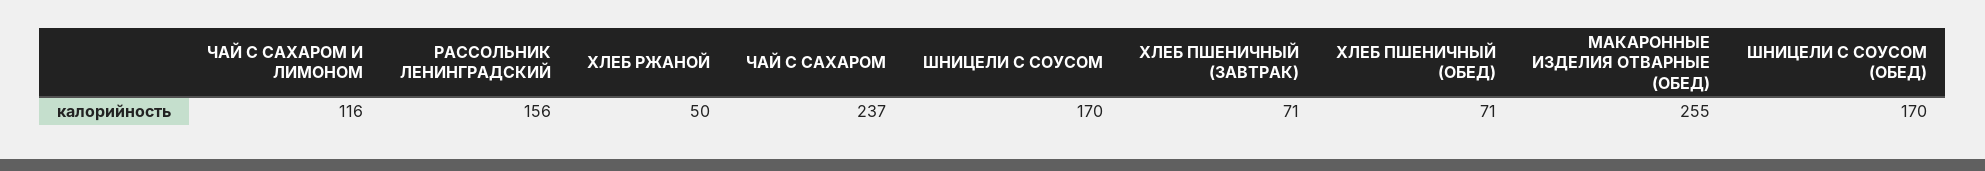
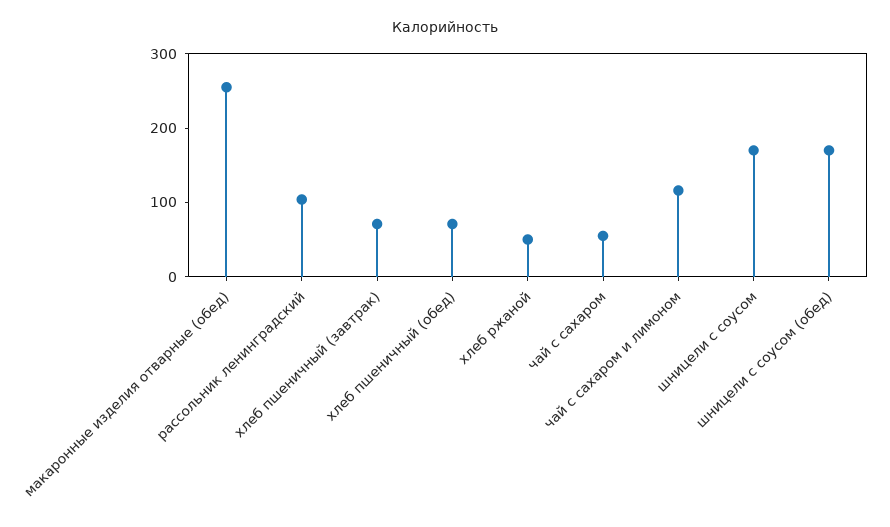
  {
    "ЧАЙ С САХАРОМ И ЛИМОНОМ": 116,
-   "РАССОЛЬНИК ЛЕНИНГРАДСКИЙ": 156,
+   "РАССОЛЬНИК ЛЕНИНГРАДСКИЙ": 100,
    "ХЛЕБ РЖАНОЙ": 50,
-   "ЧАЙ С САХАРОМ": 237,
+   "ЧАЙ С САХАРОМ": 60,
    "ШНИЦЕЛИ С СОУСОМ": 170,
    "ХЛЕБ ПШЕНИЧНЫЙ (ЗАВТРАК)": 71,
    "ХЛЕБ ПШЕНИЧНЫЙ (ОБЕД)": 71,
    "МАКАРОННЫЕ ИЗДЕЛИЯ ОТВАРНЫЕ (ОБЕД)": 255,
    "ШНИЦЕЛИ С СОУСОМ (ОБЕД)": 170
  }

